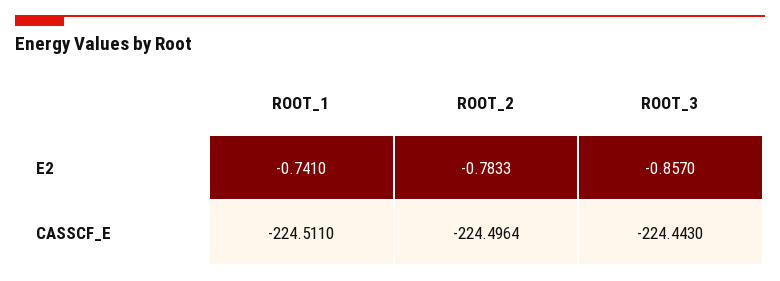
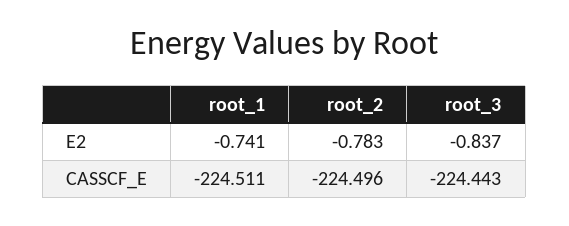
  {
    "ROOT_1": {
      "E2": -0.741,
      "CASSCF_E": -224.511
    },
    "ROOT_2": {
      "E2": -0.7833,
      "CASSCF_E": -224.4964
    },
    "ROOT_3": {
-     "E2": -0.857,
+     "E2": -0.837,
      "CASSCF_E": -224.443
    }
  }

